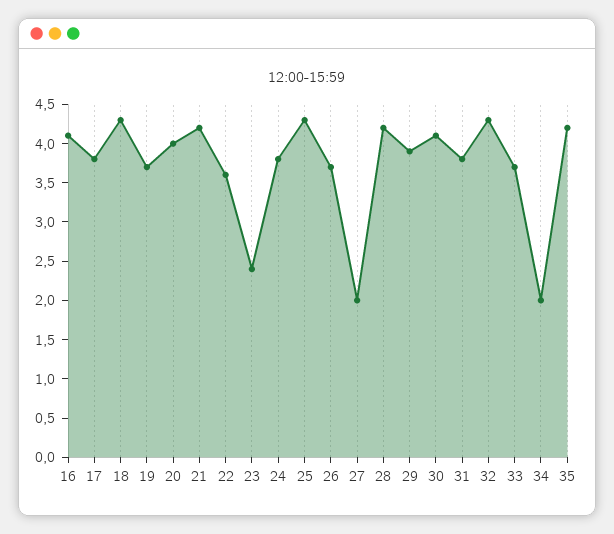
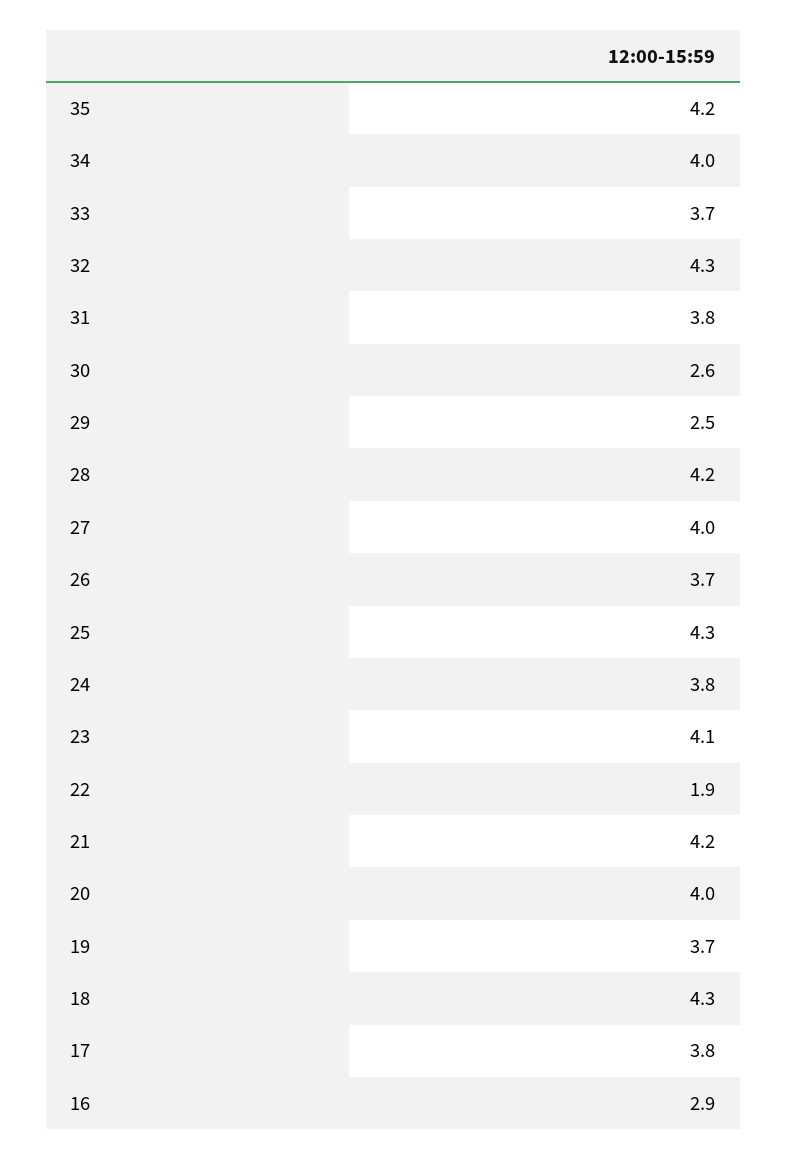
  {
-   "16": 4,
+   "16": 2.9,
    "17": 3.8,
    "18": 4.3,
    "19": 3.7,
    "20": 4,
    "21": 4.2,
-   "22": 3.5,
+   "22": 1.9,
-   "23": 2.5,
+   "23": 4.1,
    "24": 3.8,
    "25": 4.3,
    "26": 3.7,
-   "27": 2,
+   "27": 4,
    "28": 4.2,
-   "29": 4,
+   "29": 2.5,
-   "30": 4,
+   "30": 2.6,
    "31": 3.8,
    "32": 4.3,
    "33": 3.7,
-   "34": 2,
+   "34": 4,
    "35": 4.2
  }

